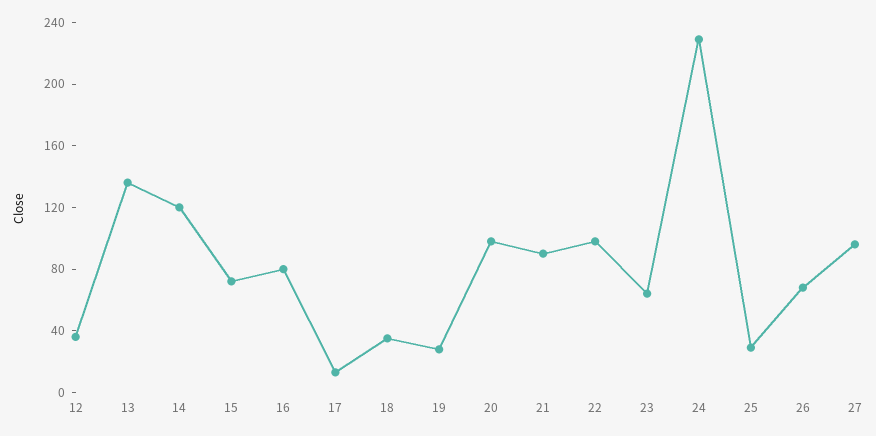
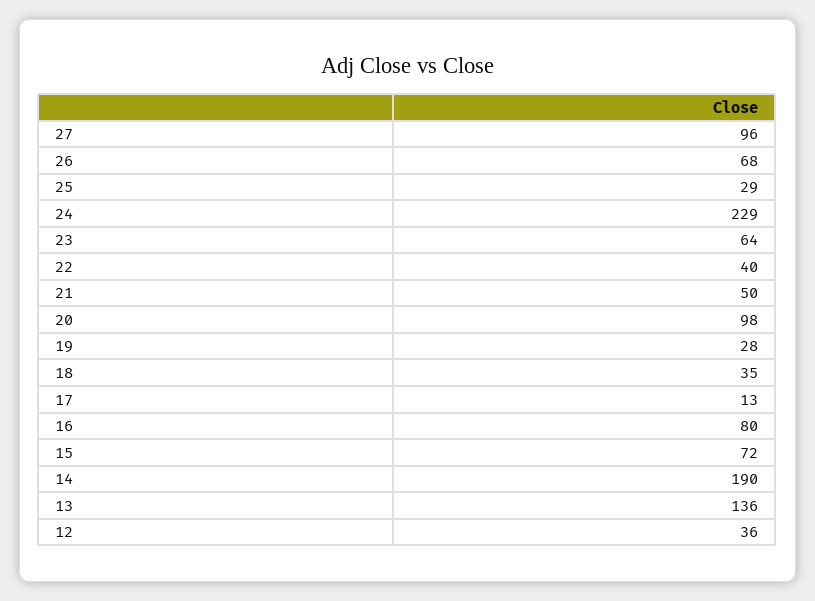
  {
    "12": 36,
    "13": 136,
-   "14": 120,
+   "14": 190,
    "15": 72,
    "16": 80,
    "17": 13,
    "18": 35,
    "19": 28,
    "20": 98,
-   "21": 90,
+   "21": 50,
-   "22": 100,
+   "22": 40,
    "23": 64,
    "24": 229,
    "25": 29,
    "26": 68,
    "27": 96
  }

